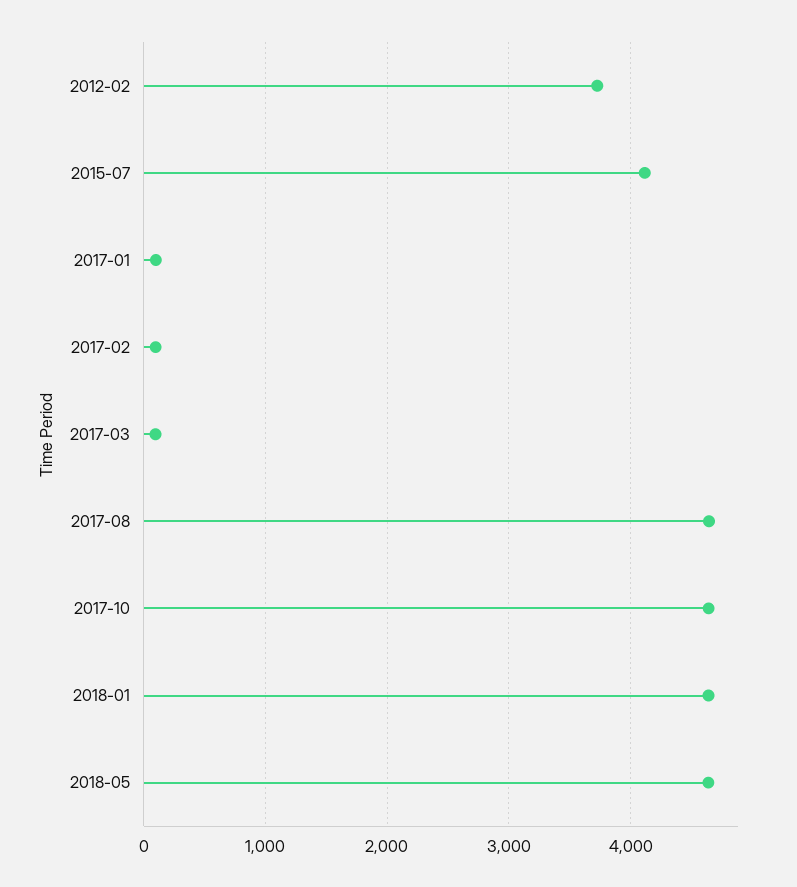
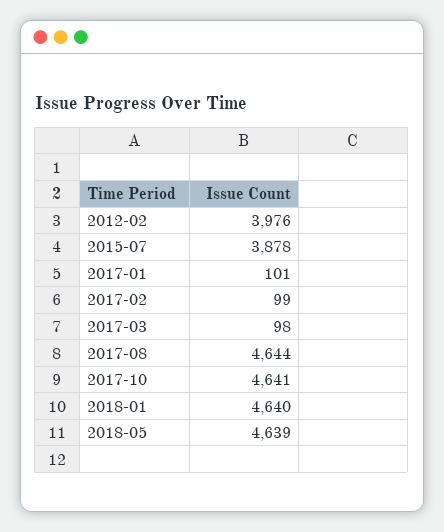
  {
-   "2012-02": 3700,
+   "2012-02": 3976,
-   "2015-07": 4100,
+   "2015-07": 3878,
    "2017-01": 101,
    "2017-02": 99,
    "2017-03": 98,
    "2017-08": 4644,
    "2017-10": 4641,
    "2018-01": 4640,
    "2018-05": 4639
  }

